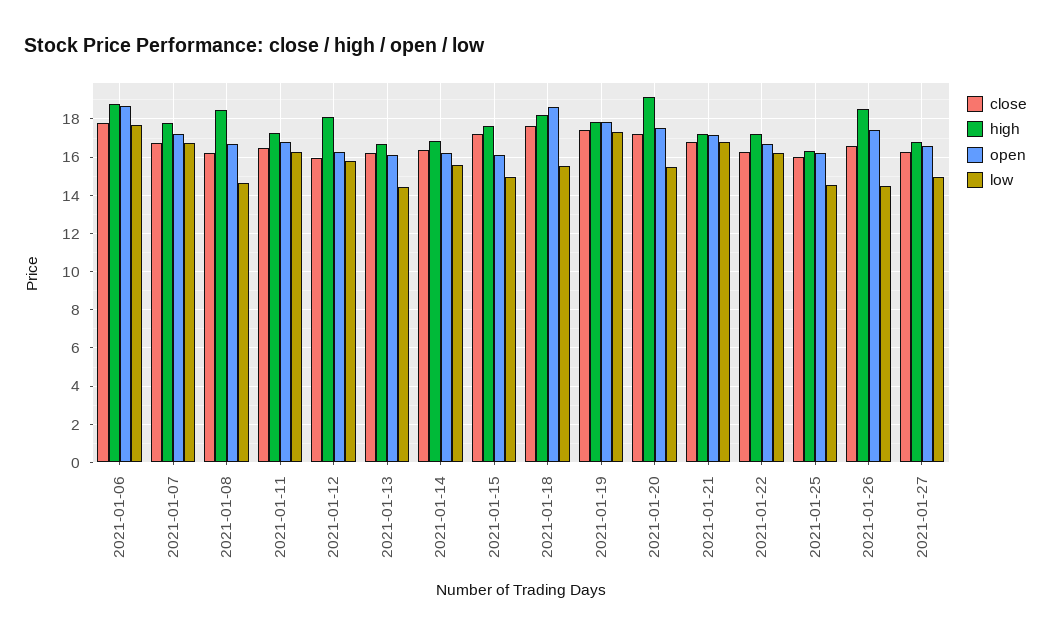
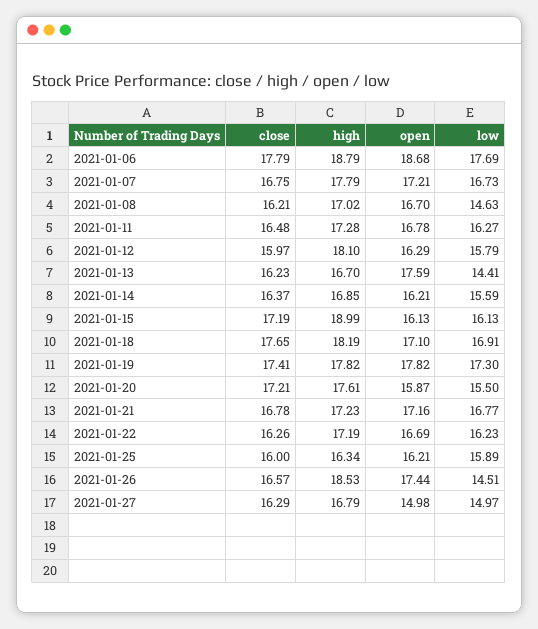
  {
    "close": {
      "2021-01-06": 17.79,
      "2021-01-07": 16.75,
      "2021-01-08": 16.21,
      "2021-01-11": 16.48,
      "2021-01-12": 15.97,
      "2021-01-13": 16.23,
      "2021-01-14": 16.37,
      "2021-01-15": 17.19,
      "2021-01-18": 17.65,
      "2021-01-19": 17.41,
      "2021-01-20": 17.21,
      "2021-01-21": 16.78,
      "2021-01-22": 16.26,
      "2021-01-25": 16,
      "2021-01-26": 16.57,
      "2021-01-27": 16.29
    },
    "high": {
      "2021-01-06": 18.79,
      "2021-01-07": 17.79,
-     "2021-01-08": 18.5,
+     "2021-01-08": 17.02,
      "2021-01-11": 17.28,
      "2021-01-12": 18.1,
      "2021-01-13": 16.7,
      "2021-01-14": 16.85,
-     "2021-01-15": 17.5,
+     "2021-01-15": 18.99,
      "2021-01-18": 18.19,
      "2021-01-19": 17.82,
-     "2021-01-20": 19,
+     "2021-01-20": 17.61,
      "2021-01-21": 17.23,
      "2021-01-22": 17.19,
      "2021-01-25": 16.34,
      "2021-01-26": 18.53,
      "2021-01-27": 16.79
    },
    "open": {
      "2021-01-06": 18.68,
      "2021-01-07": 17.21,
      "2021-01-08": 16.7,
      "2021-01-11": 16.78,
      "2021-01-12": 16.29,
-     "2021-01-13": 16,
+     "2021-01-13": 17.59,
      "2021-01-14": 16.21,
      "2021-01-15": 16.13,
-     "2021-01-18": 18.5,
+     "2021-01-18": 17.1,
      "2021-01-19": 17.82,
-     "2021-01-20": 17.5,
+     "2021-01-20": 15.87,
      "2021-01-21": 17.16,
      "2021-01-22": 16.69,
      "2021-01-25": 16.21,
      "2021-01-26": 17.44,
-     "2021-01-27": 16.5
+     "2021-01-27": 14.98
    },
    "low": {
      "2021-01-06": 17.69,
      "2021-01-07": 16.73,
      "2021-01-08": 14.63,
      "2021-01-11": 16.27,
      "2021-01-12": 15.79,
      "2021-01-13": 14.41,
      "2021-01-14": 15.59,
-     "2021-01-15": 15,
+     "2021-01-15": 16.13,
-     "2021-01-18": 15.5,
+     "2021-01-18": 16.91,
      "2021-01-19": 17.3,
      "2021-01-20": 15.5,
      "2021-01-21": 16.77,
      "2021-01-22": 16.23,
-     "2021-01-25": 14.5,
+     "2021-01-25": 15.89,
      "2021-01-26": 14.51,
      "2021-01-27": 14.97
    }
  }

